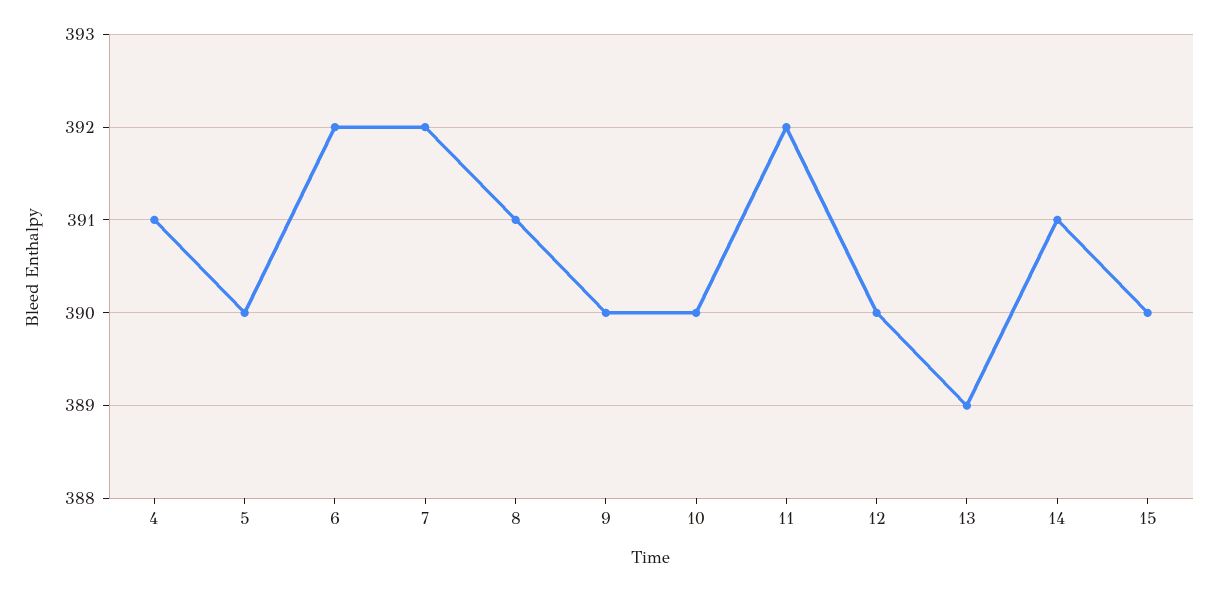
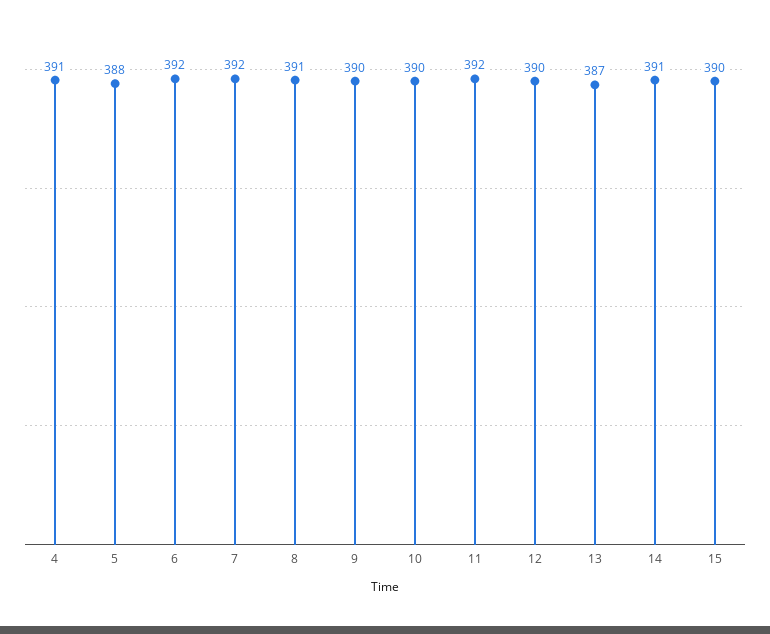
  {
    "4": 391,
-   "5": 390,
+   "5": 388,
    "6": 392,
    "7": 392,
    "8": 391,
    "9": 390,
    "10": 390,
    "11": 392,
    "12": 390,
-   "13": 389,
+   "13": 387,
    "14": 391,
    "15": 390
  }

